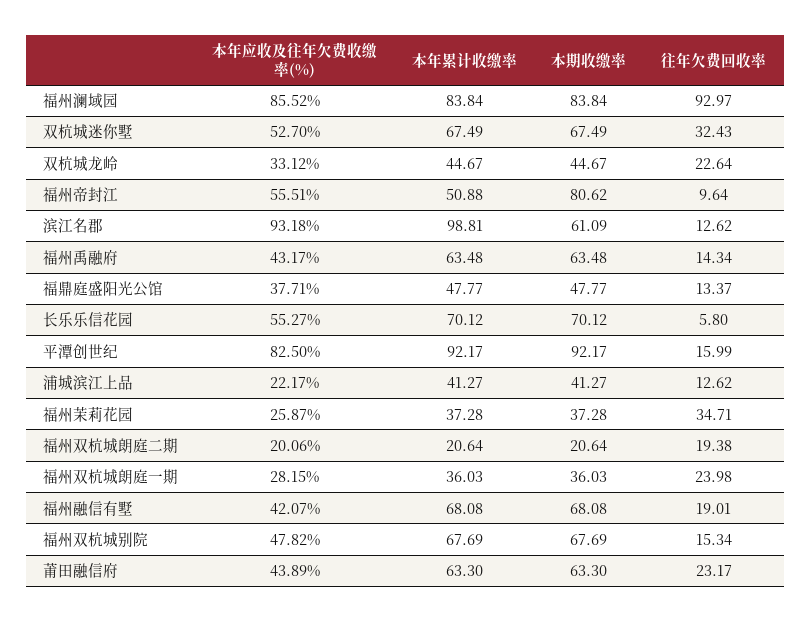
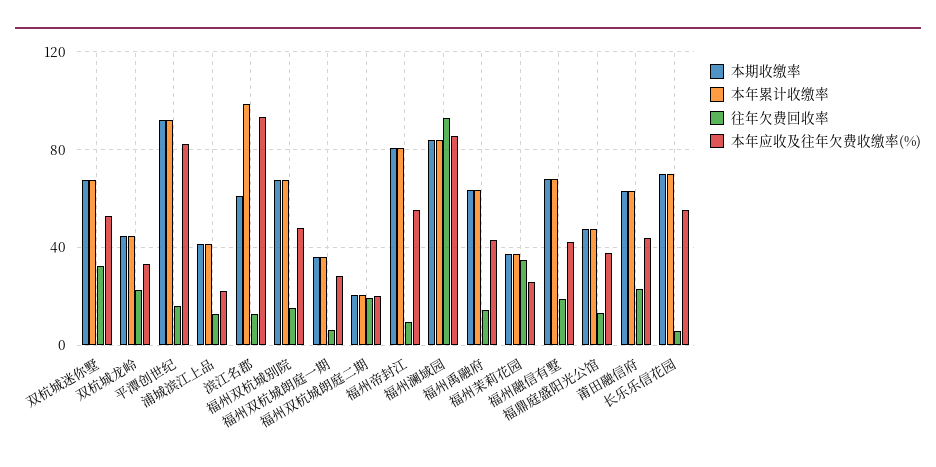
  {
    "本年应收及往年欠费收缴率(%)": {
      "福州澜域园": 85.52,
      "双杭城迷你墅": 52.7,
      "双杭城龙岭": 33.12,
      "福州帝封江": 55.51,
      "滨江名郡": 93.18,
      "福州禹融府": 43.17,
      "福鼎庭盛阳光公馆": 37.71,
      "长乐乐信花园": 55.27,
      "平潭创世纪": 82.5,
      "浦城滨江上品": 22.17,
      "福州茉莉花园": 25.87,
      "福州双杭城朗庭二期": 20.06,
      "福州双杭城朗庭一期": 28.15,
      "福州融信有墅": 42.07,
      "福州双杭城别院": 47.82,
      "莆田融信府": 43.89
    },
    "本年累计收缴率": {
      "福州澜域园": 83.84,
      "双杭城迷你墅": 67.49,
      "双杭城龙岭": 44.67,
-     "福州帝封江": 50.88,
+     "福州帝封江": 80,
      "滨江名郡": 98.81,
      "福州禹融府": 63.48,
      "福鼎庭盛阳光公馆": 47.77,
      "长乐乐信花园": 70.12,
      "平潭创世纪": 92.17,
      "浦城滨江上品": 41.27,
      "福州茉莉花园": 37.28,
      "福州双杭城朗庭二期": 20.64,
      "福州双杭城朗庭一期": 36.03,
      "福州融信有墅": 68.08,
      "福州双杭城别院": 67.69,
      "莆田融信府": 63.3
    },
    "本期收缴率": {
      "福州澜域园": 83.84,
      "双杭城迷你墅": 67.49,
      "双杭城龙岭": 44.67,
      "福州帝封江": 80.62,
      "滨江名郡": 61.09,
      "福州禹融府": 63.48,
      "福鼎庭盛阳光公馆": 47.77,
      "长乐乐信花园": 70.12,
      "平潭创世纪": 92.17,
      "浦城滨江上品": 41.27,
      "福州茉莉花园": 37.28,
      "福州双杭城朗庭二期": 20.64,
      "福州双杭城朗庭一期": 36.03,
      "福州融信有墅": 68.08,
      "福州双杭城别院": 67.69,
      "莆田融信府": 63.3
    },
    "往年欠费回收率": {
      "福州澜域园": 92.97,
      "双杭城迷你墅": 32.43,
      "双杭城龙岭": 22.64,
      "福州帝封江": 9.64,
      "滨江名郡": 12.62,
      "福州禹融府": 14.34,
      "福鼎庭盛阳光公馆": 13.37,
      "长乐乐信花园": 5.8,
      "平潭创世纪": 15.99,
      "浦城滨江上品": 12.62,
      "福州茉莉花园": 34.71,
      "福州双杭城朗庭二期": 19.38,
-     "福州双杭城朗庭一期": 23.98,
+     "福州双杭城朗庭一期": 5,
      "福州融信有墅": 19.01,
      "福州双杭城别院": 15.34,
      "莆田融信府": 23.17
    }
  }

